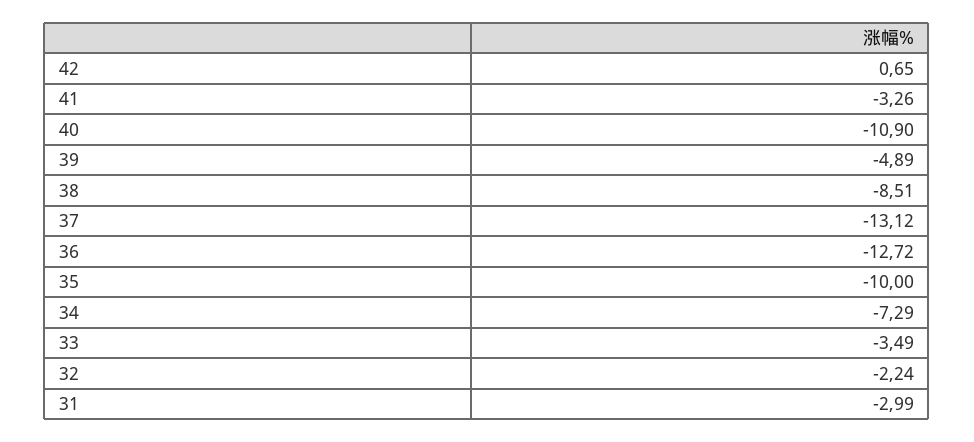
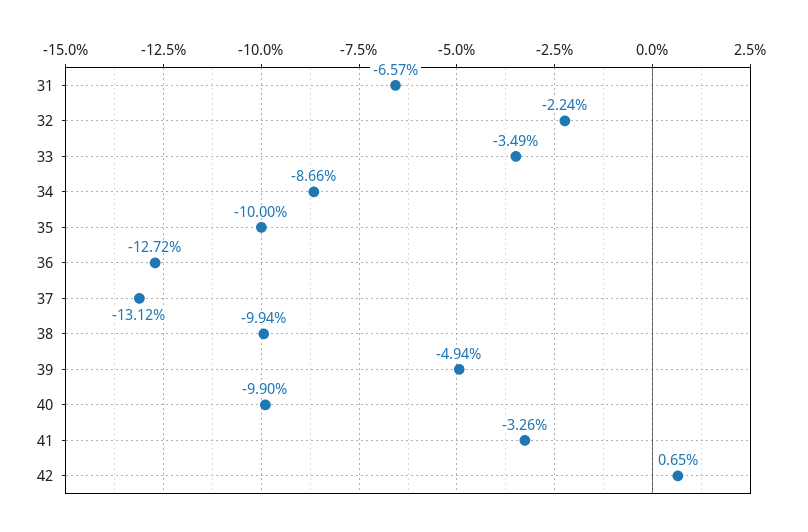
  {
    "42": 0.65,
    "41": -3.26,
-   "40": -10.9,
+   "40": -9.9,
-   "39": -4.89,
+   "39": -4.94,
-   "38": -8.51,
+   "38": -9.94,
    "37": -13.12,
    "36": -12.72,
    "35": -10,
-   "34": -7.29,
+   "34": -8.66,
    "33": -3.49,
    "32": -2.24,
-   "31": -2.99
+   "31": -6.57
  }

